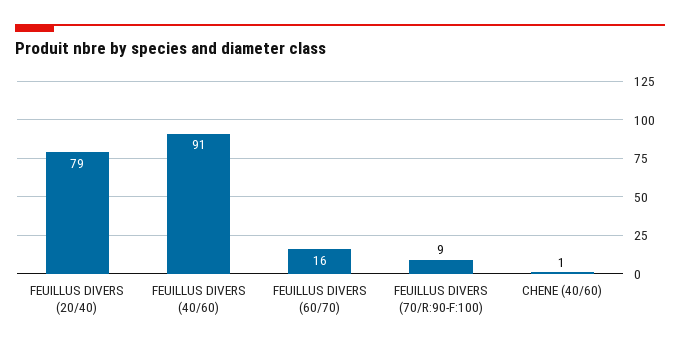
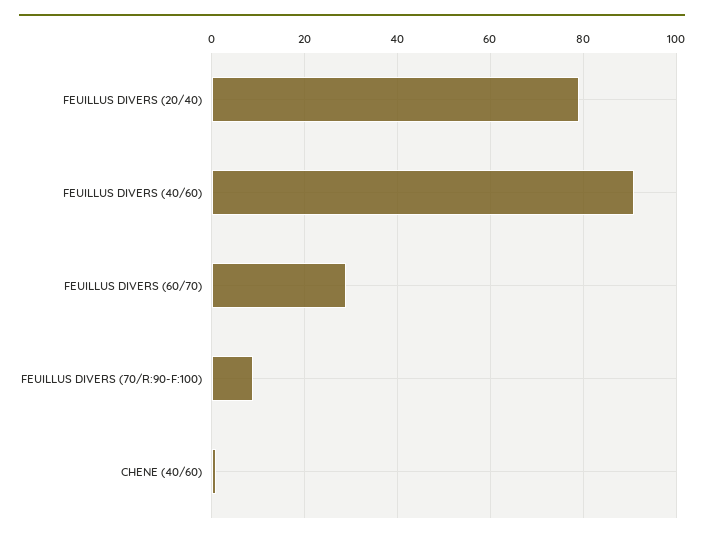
  {
    "FEUILLUS DIVERS (20/40)": 79,
    "FEUILLUS DIVERS (40/60)": 91,
-   "FEUILLUS DIVERS (60/70)": 16,
+   "FEUILLUS DIVERS (60/70)": 30,
    "FEUILLUS DIVERS (70/R:90-F:100)": 9,
    "CHENE (40/60)": 1
  }

